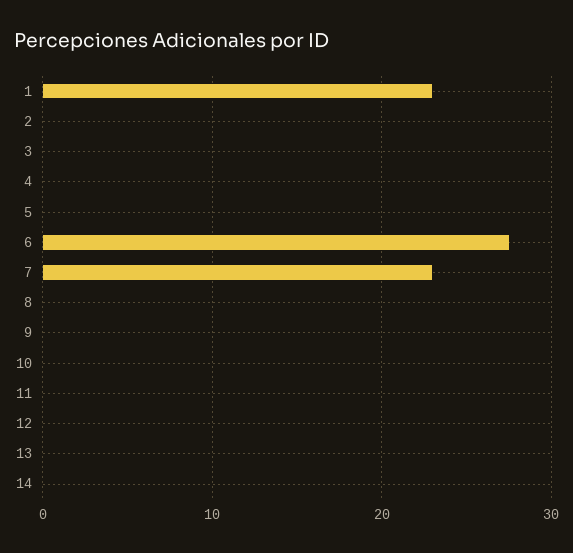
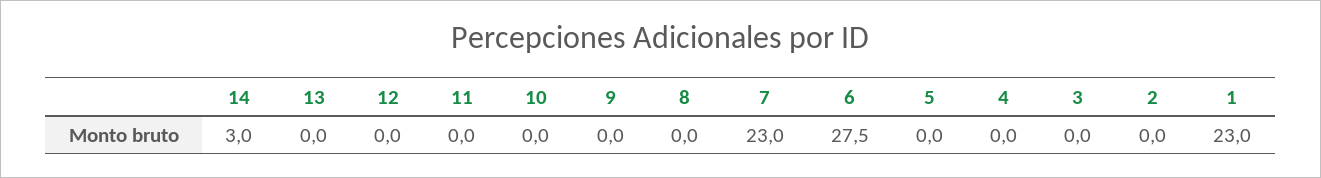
  {
    "1": 23,
    "2": 0,
    "3": 0,
    "4": 0,
    "5": 0,
    "6": 27.5,
    "7": 23,
    "8": 0,
    "9": 0,
    "10": 0,
    "11": 0,
    "12": 0,
    "13": 0,
-   "14": 0
+   "14": 3
  }

